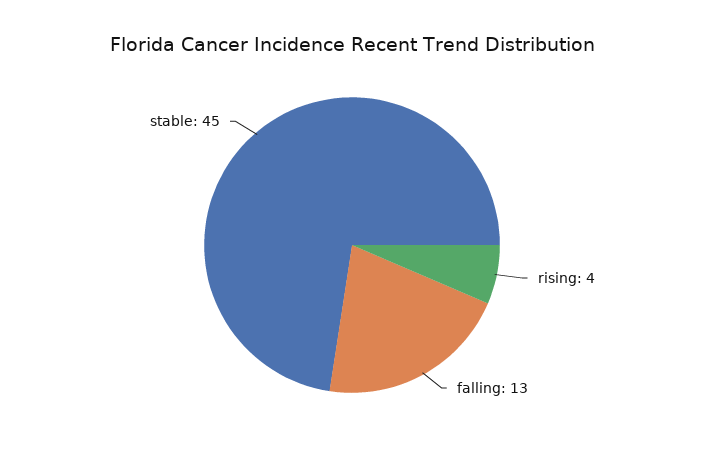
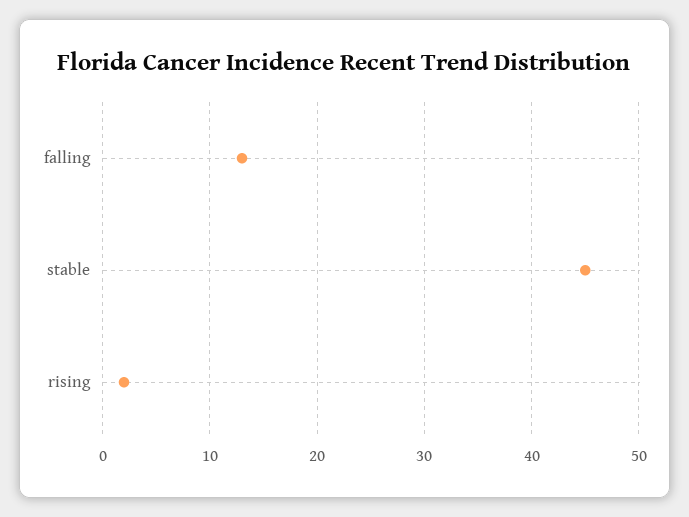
  {
-   "rising": 4,
+   "rising": 2,
    "falling": 13,
    "stable": 45
  }

